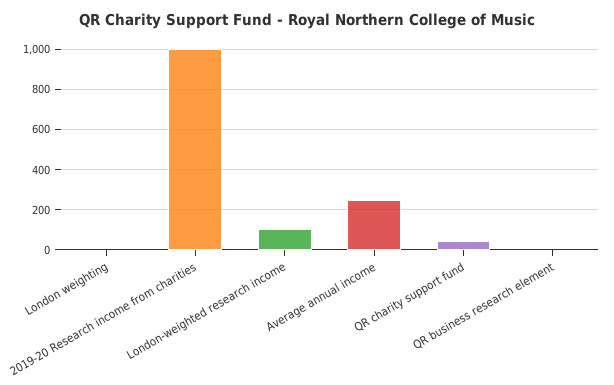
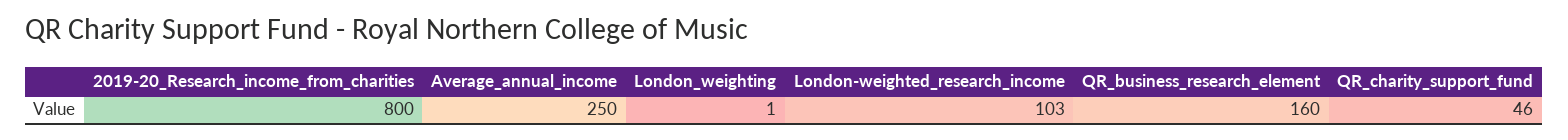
  {
    "London weighting": 1,
-   "2019-20 Research income from charities": 1000,
+   "2019-20 Research income from charities": 800,
    "London-weighted research income": 103,
    "Average annual income": 250,
    "QR charity support fund": 46,
-   "QR business research element": 0
+   "QR business research element": 160
  }

